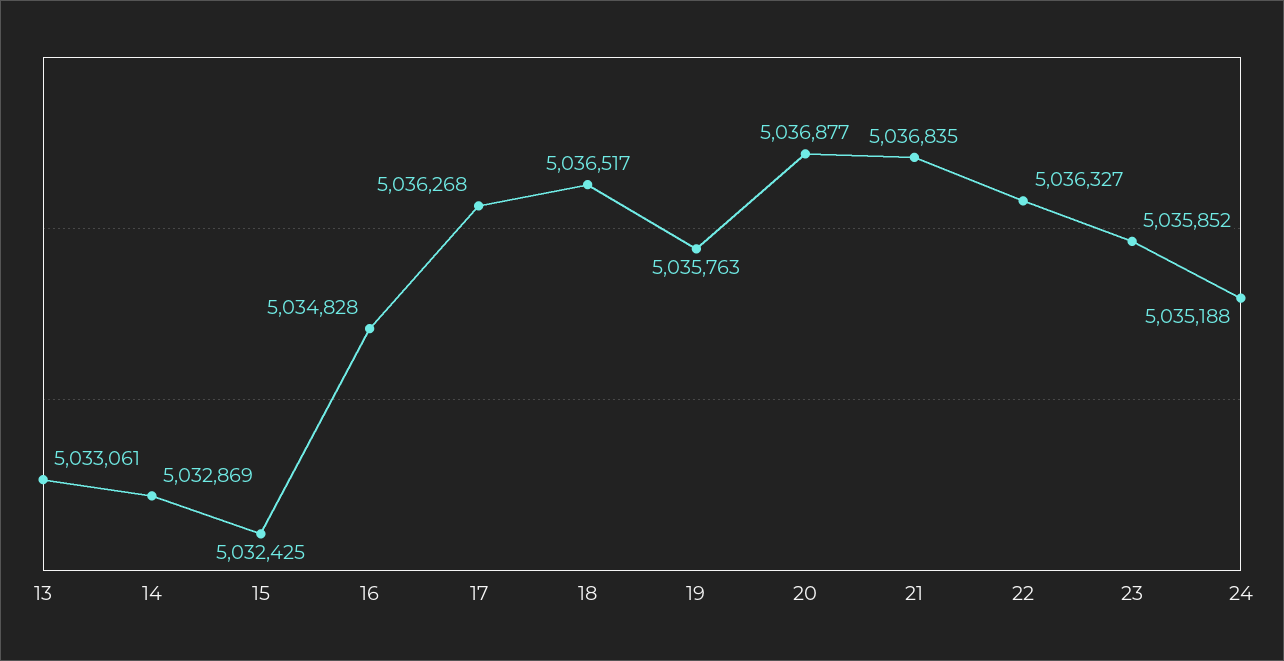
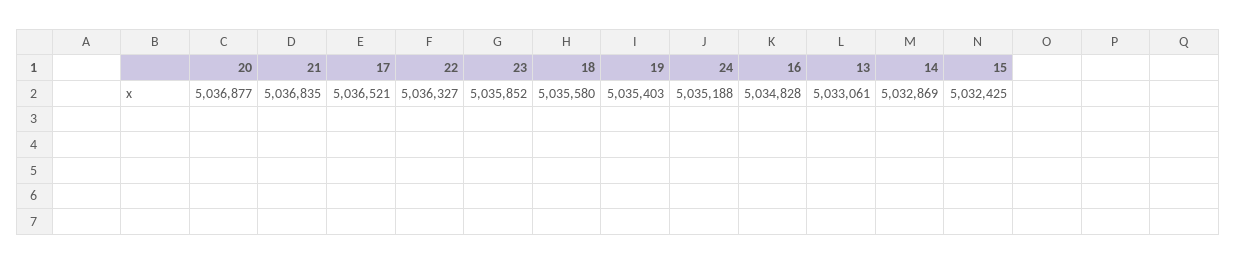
  {
    "13": 5033061,
    "14": 5032869,
    "15": 5032425,
    "16": 5034828,
-   "17": 5036268,
+   "17": 5036521,
-   "18": 5036517,
+   "18": 5035580,
-   "19": 5035763,
+   "19": 5035403,
    "20": 5036877,
    "21": 5036835,
    "22": 5036327,
    "23": 5035852,
    "24": 5035188
  }

